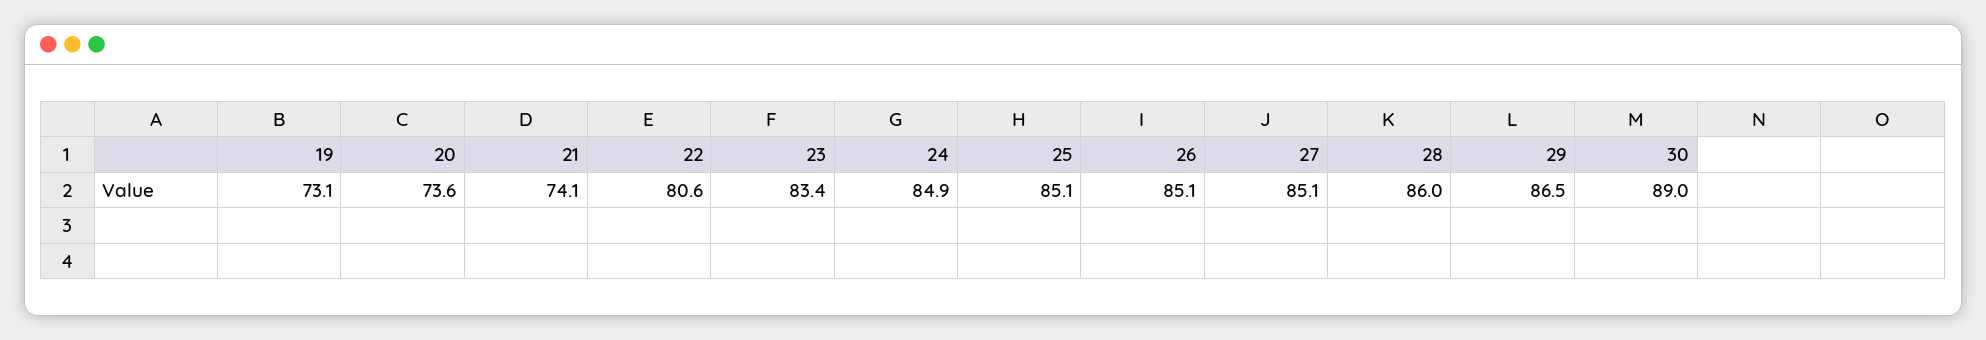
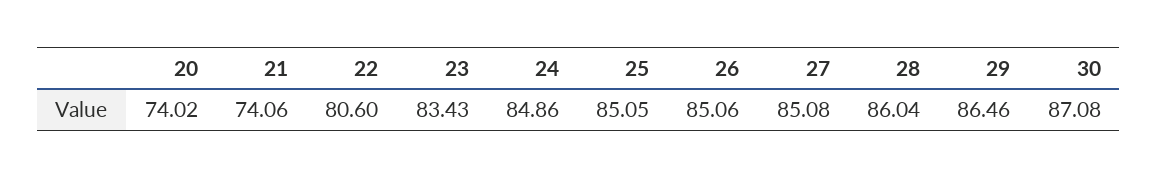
  {
-   "19": 73.1,
-   "20": 73.6,
+   "20": 74.02,
    "21": 74.06,
    "22": 80.6,
    "23": 83.43,
    "24": 84.86,
    "25": 85.05,
    "26": 85.06,
    "27": 85.08,
    "28": 86.04,
    "29": 86.46,
-   "30": 89
+   "30": 87.08
  }

